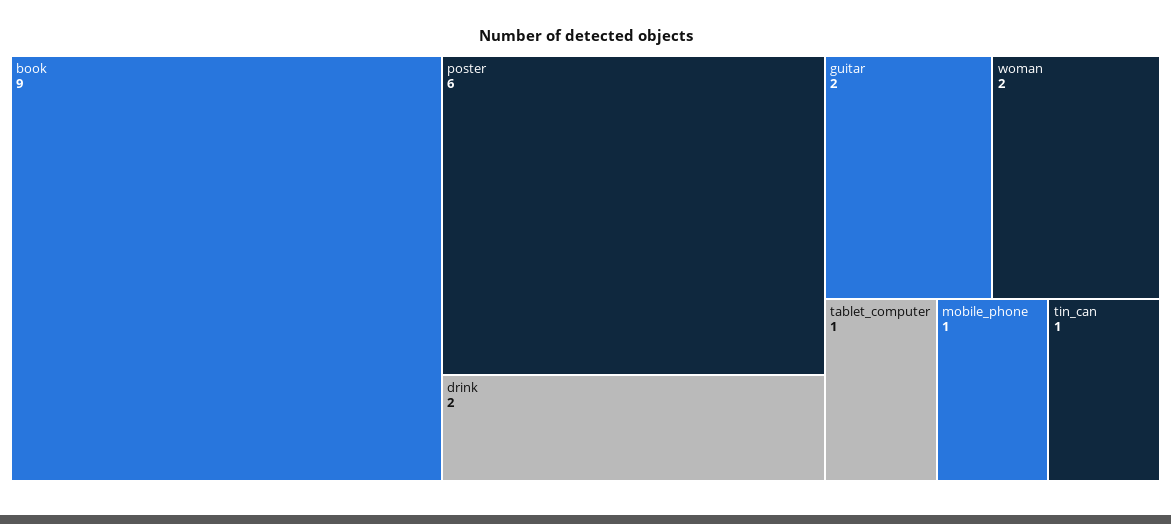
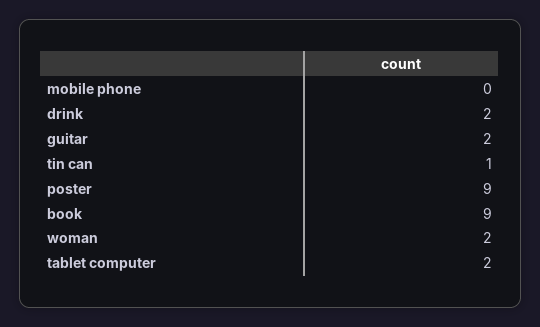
  {
    "book": 9,
-   "poster": 6,
+   "poster": 9,
    "drink": 2,
    "guitar": 2,
    "woman": 2,
-   "tablet_computer": 1,
+   "tablet_computer": 2,
-   "mobile_phone": 1,
+   "mobile_phone": 0,
    "tin_can": 1
  }

